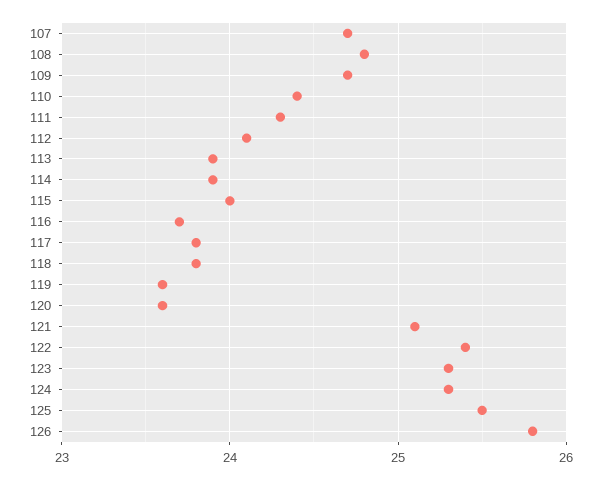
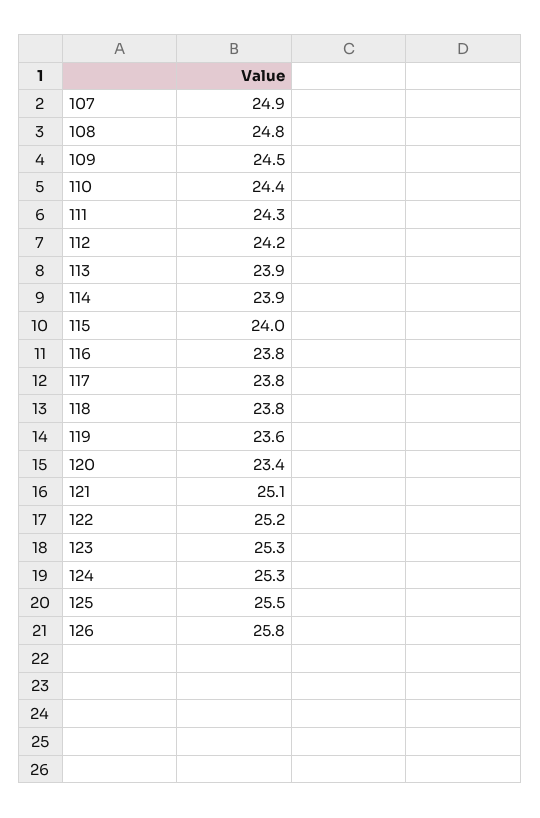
  {
-   "107": 24.7,
+   "107": 24.9,
    "108": 24.8,
-   "109": 24.7,
+   "109": 24.5,
    "110": 24.4,
    "111": 24.3,
-   "112": 24.1,
+   "112": 24.2,
    "113": 23.9,
    "114": 23.9,
    "115": 24,
-   "116": 23.7,
+   "116": 23.8,
    "117": 23.8,
    "118": 23.8,
    "119": 23.6,
-   "120": 23.6,
+   "120": 23.4,
    "121": 25.1,
-   "122": 25.4,
+   "122": 25.2,
    "123": 25.3,
    "124": 25.3,
    "125": 25.5,
    "126": 25.8
  }

